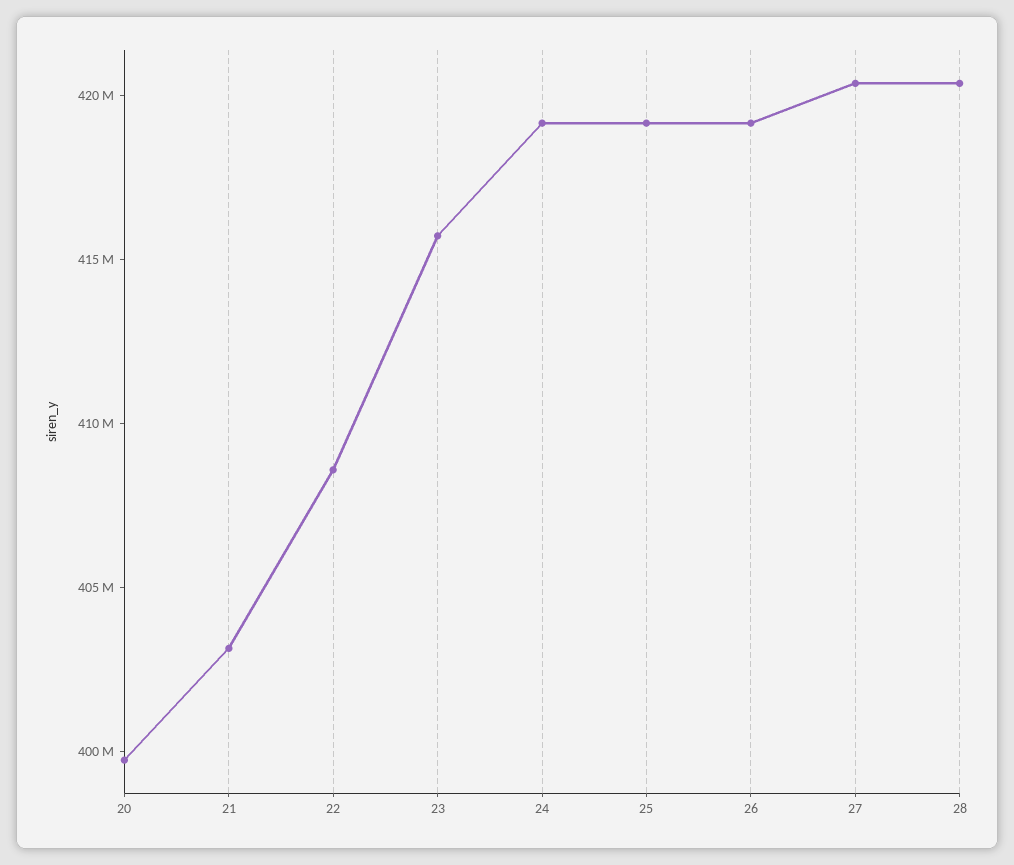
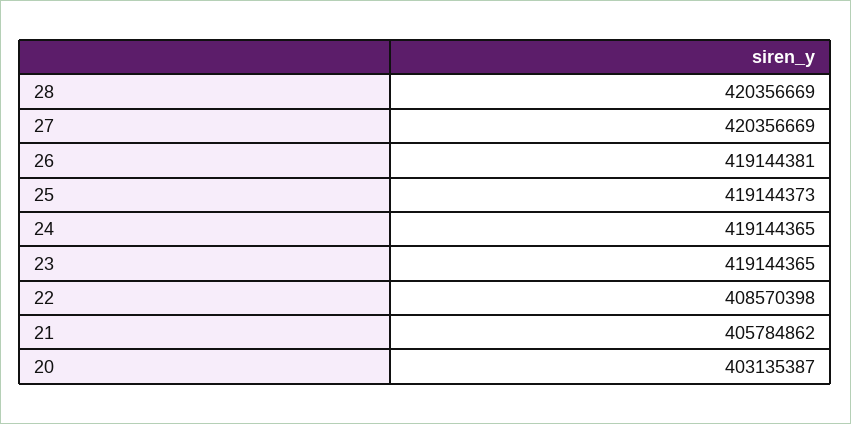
  {
-   "20": 400000000,
+   "20": 403135387,
-   "21": 403000000,
+   "21": 405784862,
    "22": 408570398,
-   "23": 416000000,
+   "23": 419144365,
    "24": 419144365,
    "25": 419144373,
    "26": 419144381,
    "27": 420356669,
    "28": 420356669
  }

